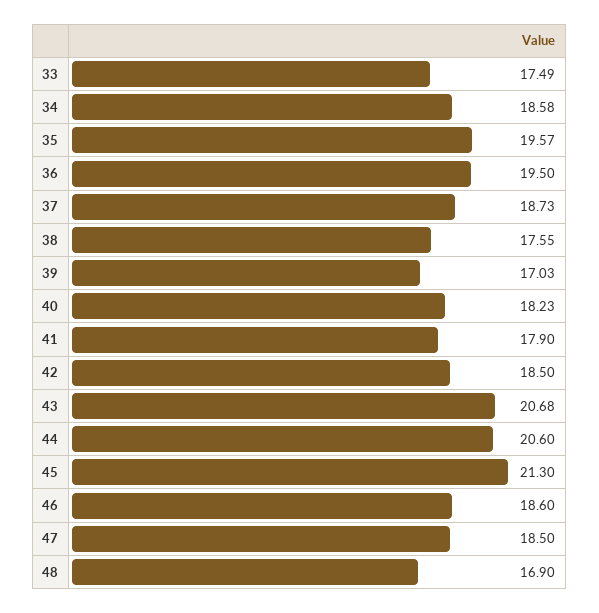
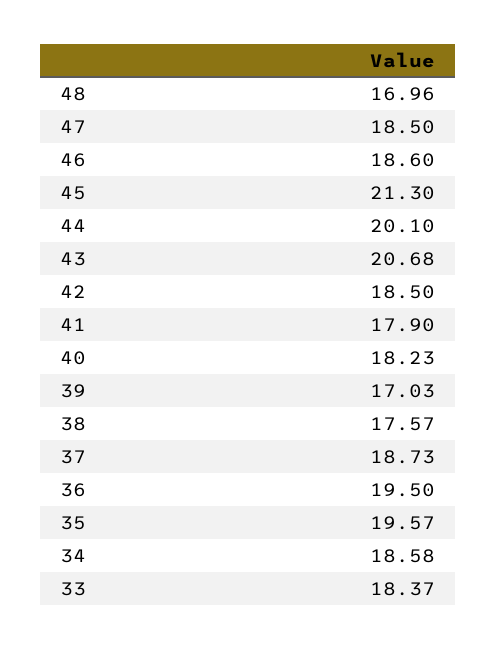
  {
-   "33": 17.49,
+   "33": 18.37,
    "34": 18.58,
    "35": 19.57,
    "36": 19.5,
    "37": 18.73,
-   "38": 17.55,
+   "38": 17.57,
    "39": 17.03,
    "40": 18.23,
    "41": 17.9,
    "42": 18.5,
    "43": 20.68,
-   "44": 20.6,
+   "44": 20.1,
    "45": 21.3,
    "46": 18.6,
    "47": 18.5,
-   "48": 16.9
+   "48": 16.96
  }

